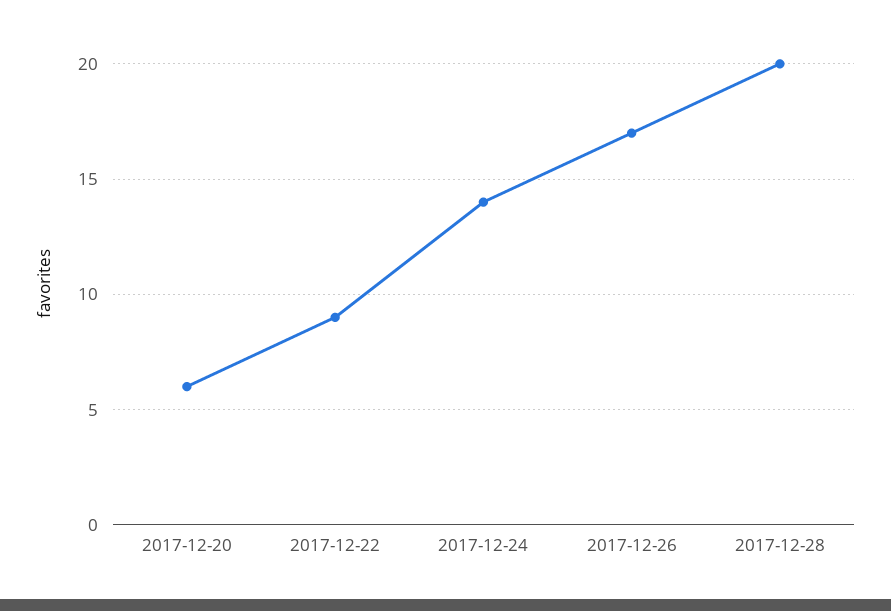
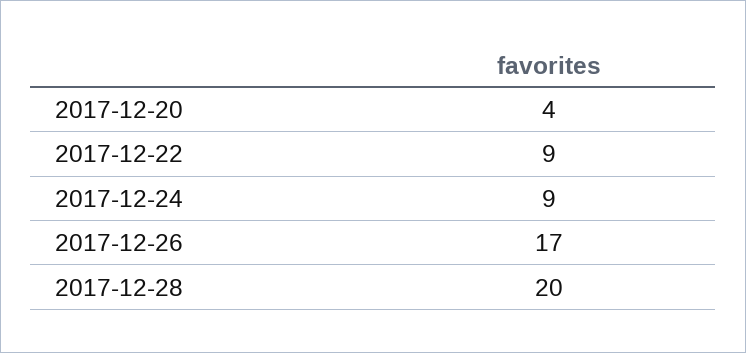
  {
-   "2017-12-20": 6,
+   "2017-12-20": 4,
    "2017-12-22": 9,
-   "2017-12-24": 14,
+   "2017-12-24": 9,
    "2017-12-26": 17,
    "2017-12-28": 20
  }

